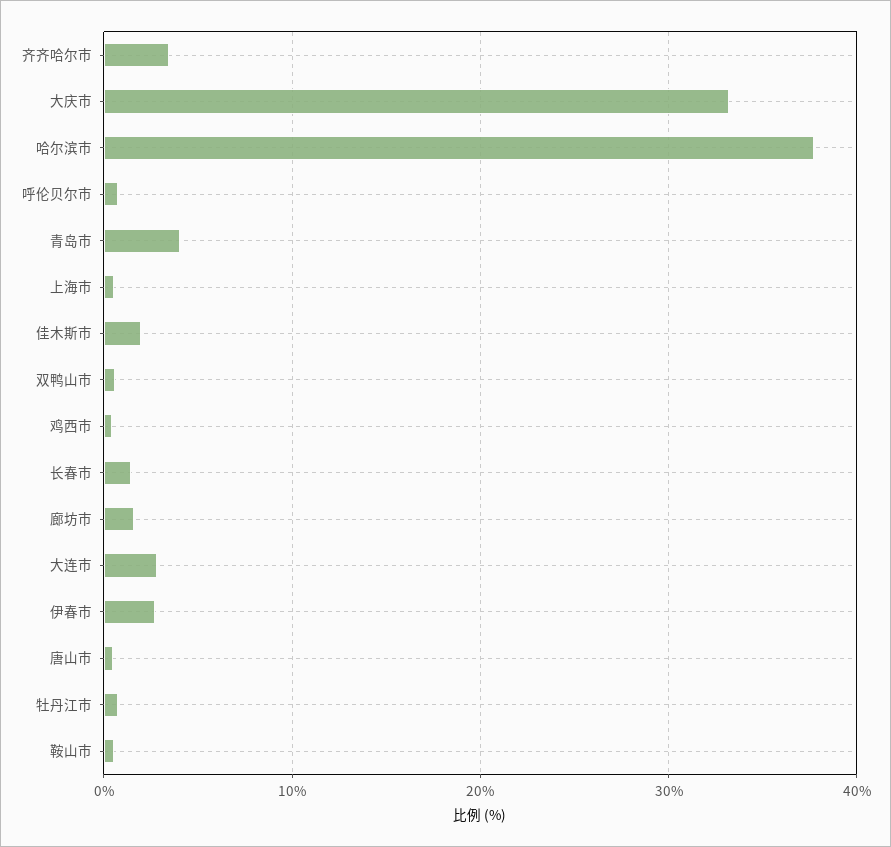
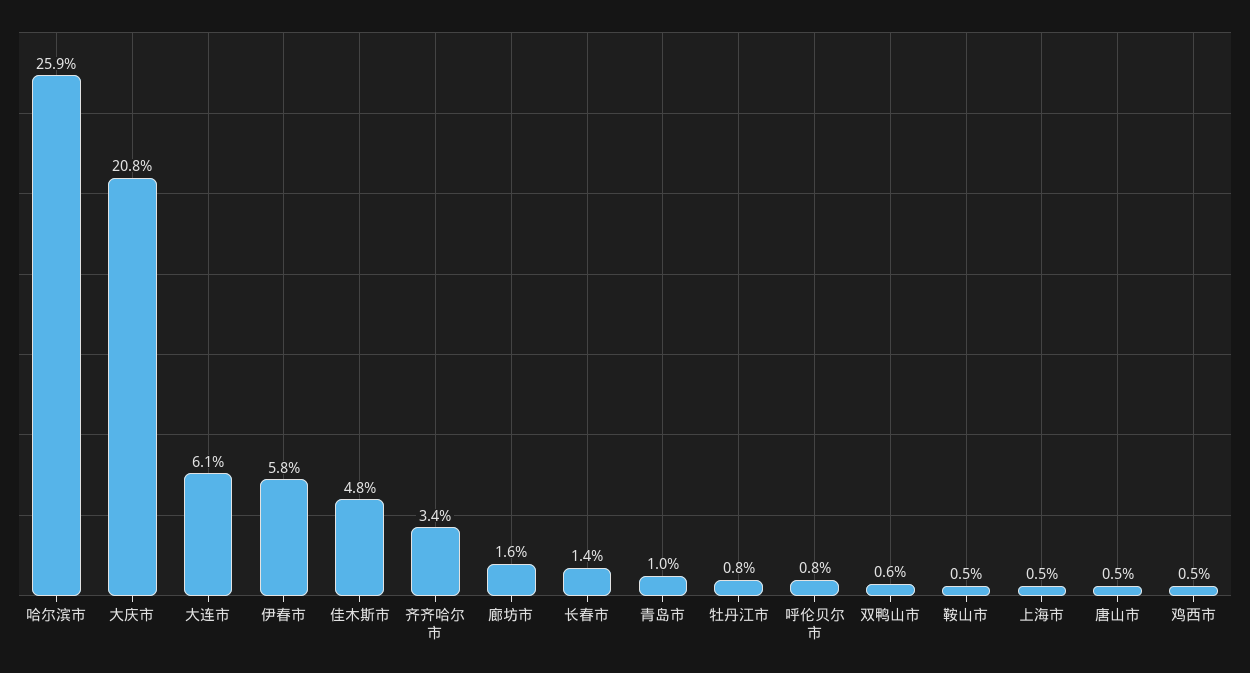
  {
    "齐齐哈尔市": 3.4,
-   "大庆市": 33,
+   "大庆市": 20.8,
-   "哈尔滨市": 38,
+   "哈尔滨市": 25.9,
    "呼伦贝尔市": 0.8,
-   "青岛市": 4,
+   "青岛市": 1,
    "上海市": 0.5,
-   "佳木斯市": 2,
+   "佳木斯市": 4.8,
    "双鸭山市": 0.6,
    "鸡西市": 0.5,
    "长春市": 1.4,
    "廊坊市": 1.6,
-   "大连市": 3,
+   "大连市": 6.1,
-   "伊春市": 3,
+   "伊春市": 5.8,
    "唐山市": 0.5,
    "牡丹江市": 0.8,
    "鞍山市": 0.5
  }

